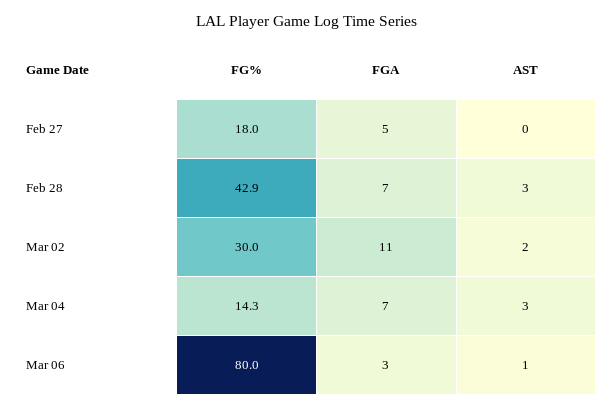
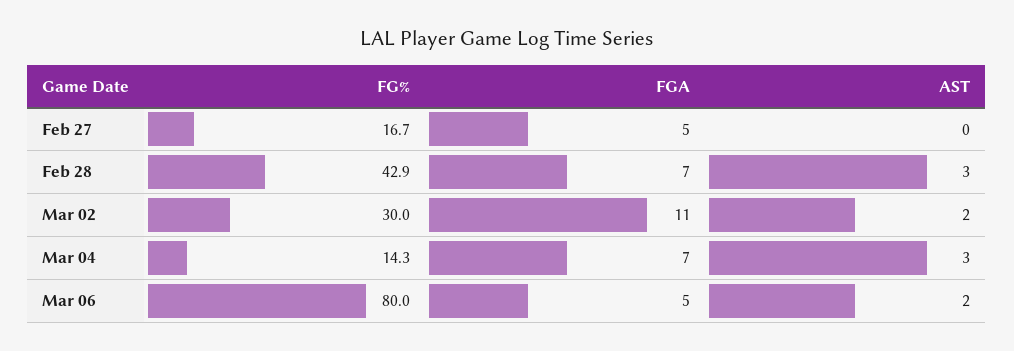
  {
    "FG%": {
-     "Feb 27": 18,
+     "Feb 27": 16.7,
      "Feb 28": 42.9,
      "Mar 02": 30,
      "Mar 04": 14.3,
      "Mar 06": 80
    },
    "FGA": {
      "Feb 27": 5,
      "Feb 28": 7,
      "Mar 02": 11,
      "Mar 04": 7,
-     "Mar 06": 3
+     "Mar 06": 5
    },
    "AST": {
      "Feb 27": 0,
      "Feb 28": 3,
      "Mar 02": 2,
      "Mar 04": 3,
-     "Mar 06": 1
+     "Mar 06": 2
    }
  }

